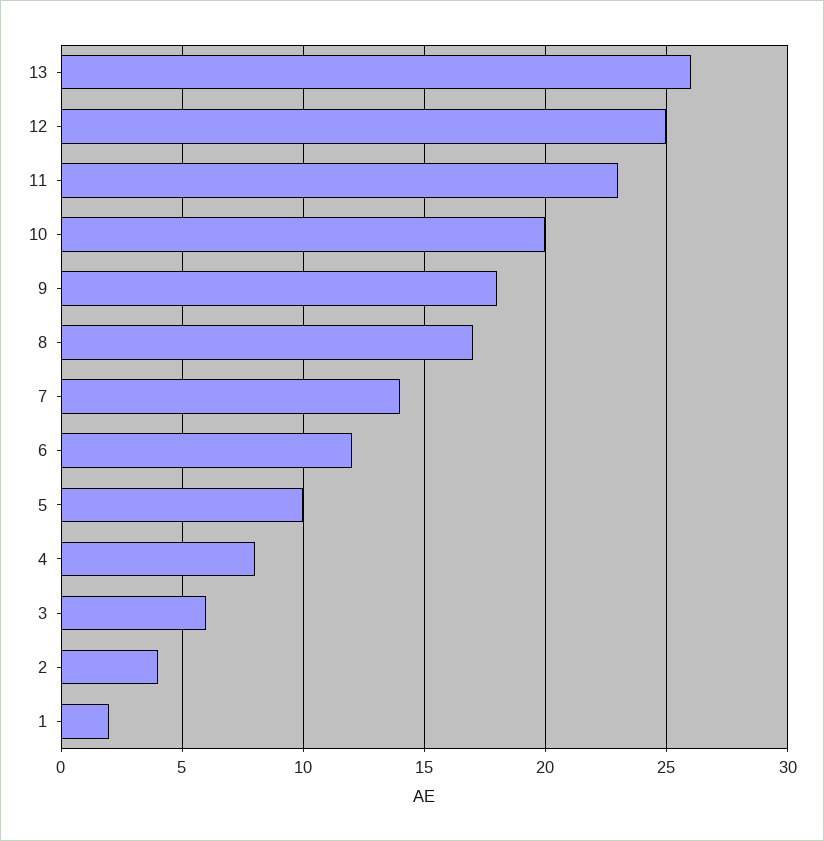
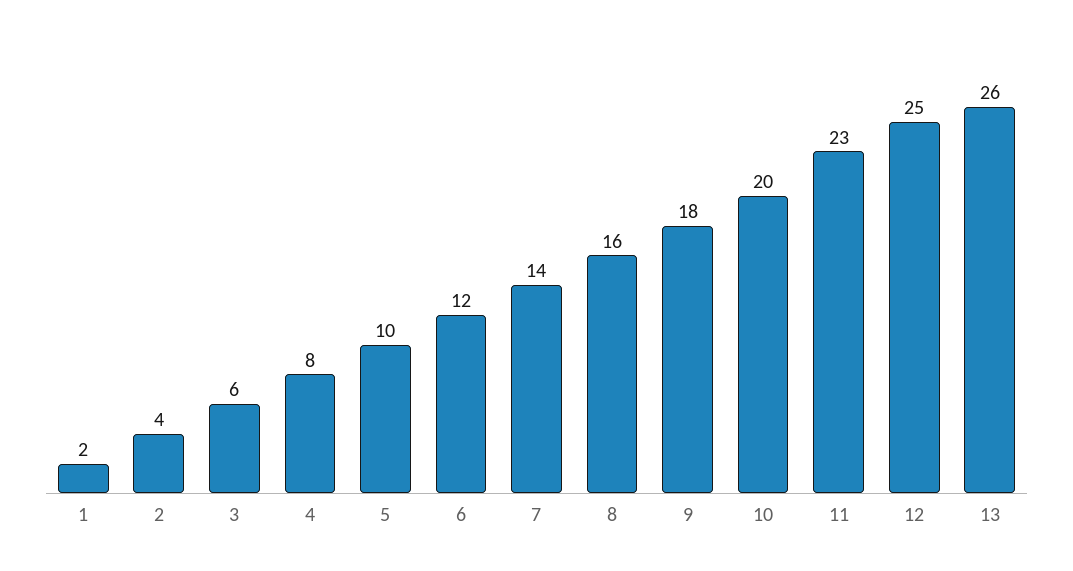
  {
    "13": 26,
    "12": 25,
    "11": 23,
    "10": 20,
    "9": 18,
-   "8": 17,
+   "8": 16,
    "7": 14,
    "6": 12,
    "5": 10,
    "4": 8,
    "3": 6,
    "2": 4,
    "1": 2
  }

